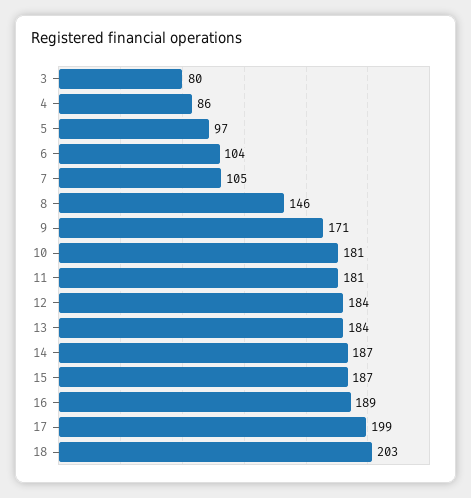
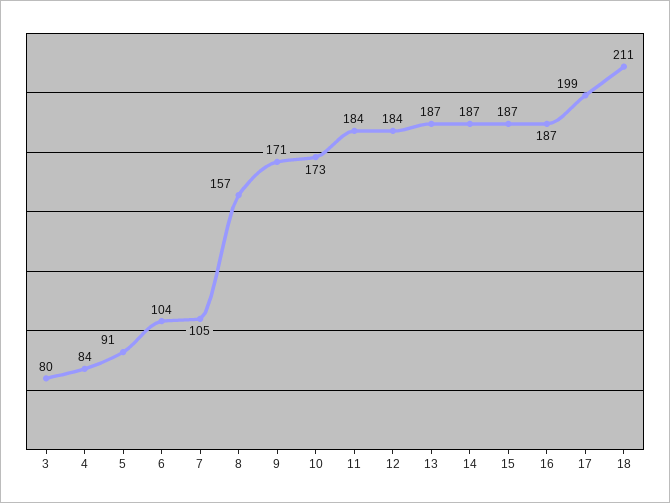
  {
    "3": 80,
-   "4": 86,
+   "4": 84,
-   "5": 97,
+   "5": 91,
    "6": 104,
    "7": 105,
-   "8": 146,
+   "8": 157,
    "9": 171,
-   "10": 181,
+   "10": 173,
-   "11": 181,
+   "11": 184,
    "12": 184,
-   "13": 184,
+   "13": 187,
    "14": 187,
    "15": 187,
-   "16": 189,
+   "16": 187,
    "17": 199,
-   "18": 203
+   "18": 211
  }

